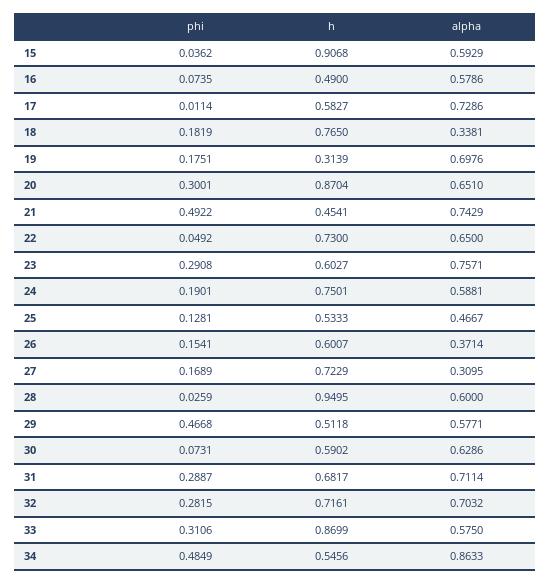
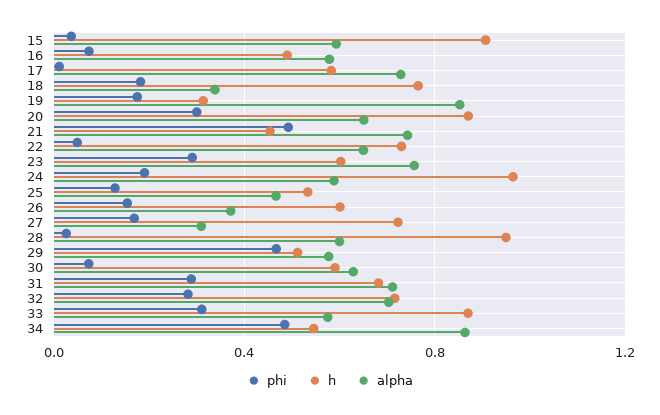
  {
    "phi": {
      "15": 0.0362,
      "16": 0.0735,
      "17": 0.0114,
      "18": 0.1819,
      "19": 0.1751,
      "20": 0.3001,
      "21": 0.4922,
      "22": 0.0492,
      "23": 0.2908,
      "24": 0.1901,
      "25": 0.1281,
      "26": 0.1541,
      "27": 0.1689,
      "28": 0.0259,
      "29": 0.4668,
      "30": 0.0731,
      "31": 0.2887,
      "32": 0.2815,
      "33": 0.3106,
      "34": 0.4849
    },
    "h": {
      "15": 0.9068,
      "16": 0.49,
      "17": 0.5827,
      "18": 0.765,
      "19": 0.3139,
      "20": 0.8704,
      "21": 0.4541,
      "22": 0.73,
      "23": 0.6027,
-     "24": 0.7501,
+     "24": 0.95,
      "25": 0.5333,
      "26": 0.6007,
      "27": 0.7229,
      "28": 0.9495,
      "29": 0.5118,
      "30": 0.5902,
      "31": 0.6817,
      "32": 0.7161,
      "33": 0.8699,
      "34": 0.5456
    },
    "alpha": {
      "15": 0.5929,
      "16": 0.5786,
      "17": 0.7286,
      "18": 0.3381,
-     "19": 0.6976,
+     "19": 0.85,
      "20": 0.651,
      "21": 0.7429,
      "22": 0.65,
      "23": 0.7571,
      "24": 0.5881,
      "25": 0.4667,
      "26": 0.3714,
      "27": 0.3095,
      "28": 0.6,
      "29": 0.5771,
      "30": 0.6286,
      "31": 0.7114,
      "32": 0.7032,
      "33": 0.575,
      "34": 0.8633
    }
  }

